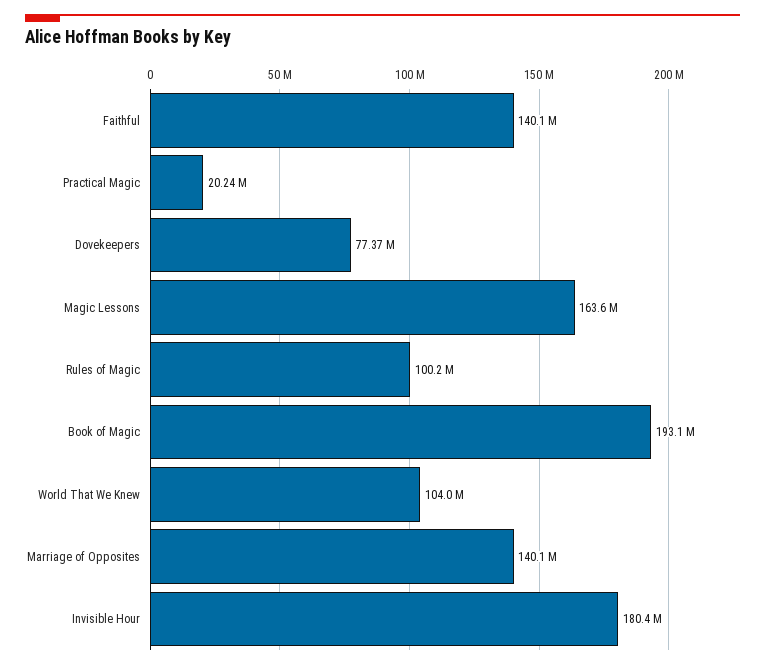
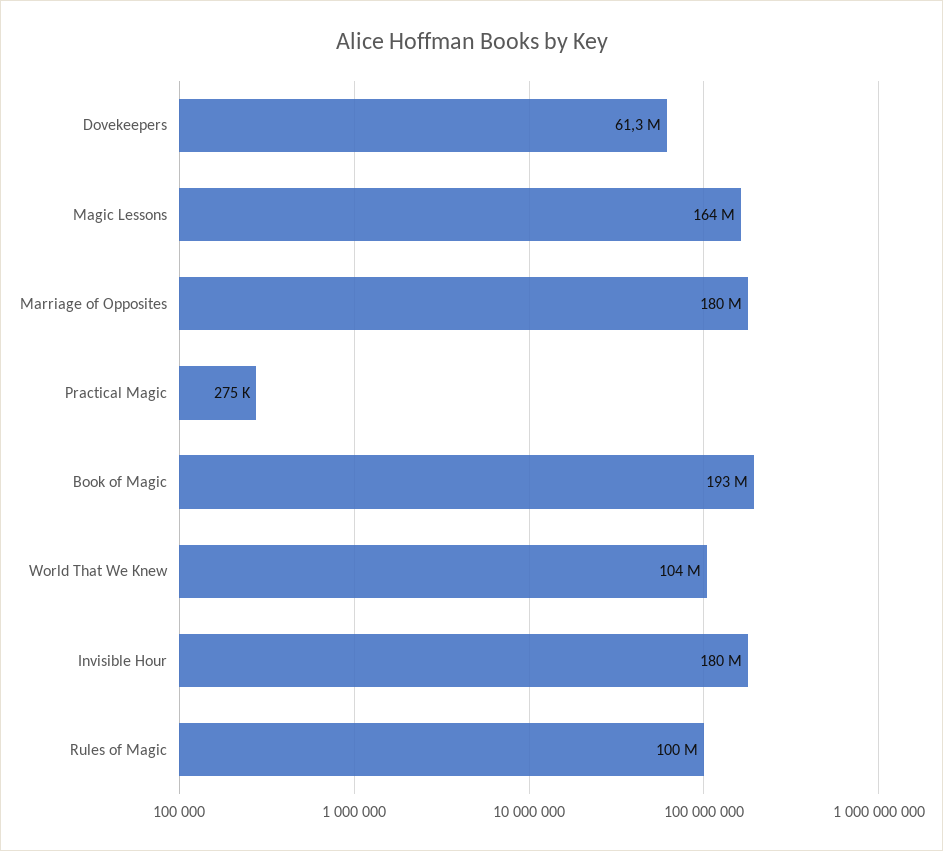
  {
-   "Faithful": 140100000,
-   "Practical Magic": 20240000,
+   "Practical Magic": 275000,
-   "Dovekeepers": 77370000,
+   "Dovekeepers": 61300000,
    "Magic Lessons": 163600000,
    "Rules of Magic": 100200000,
    "Book of Magic": 193100000,
    "World That We Knew": 104000000,
-   "Marriage of Opposites": 140100000,
+   "Marriage of Opposites": 180000000,
    "Invisible Hour": 180400000
  }

